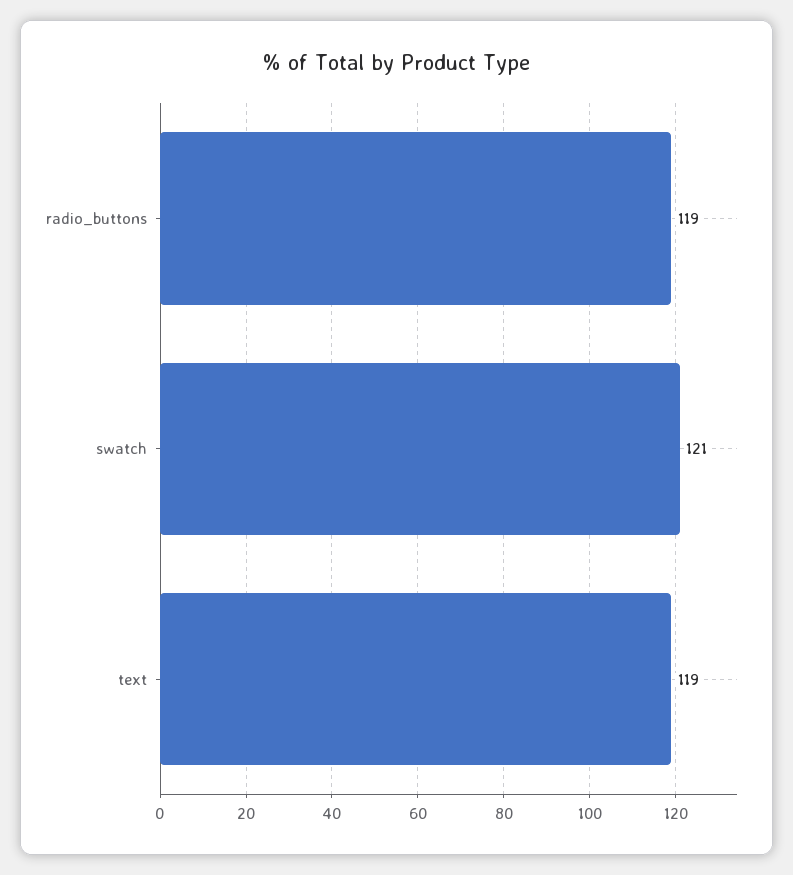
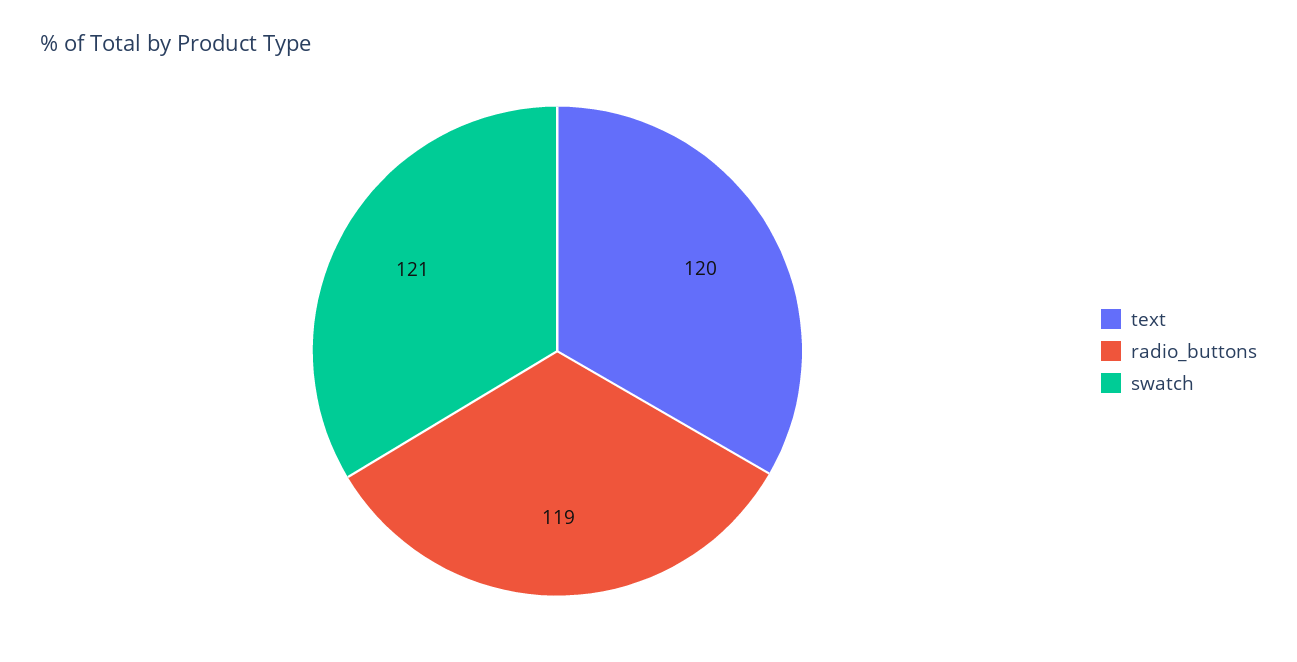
  {
    "radio_buttons": 119,
    "swatch": 121,
-   "text": 119
+   "text": 120
  }

